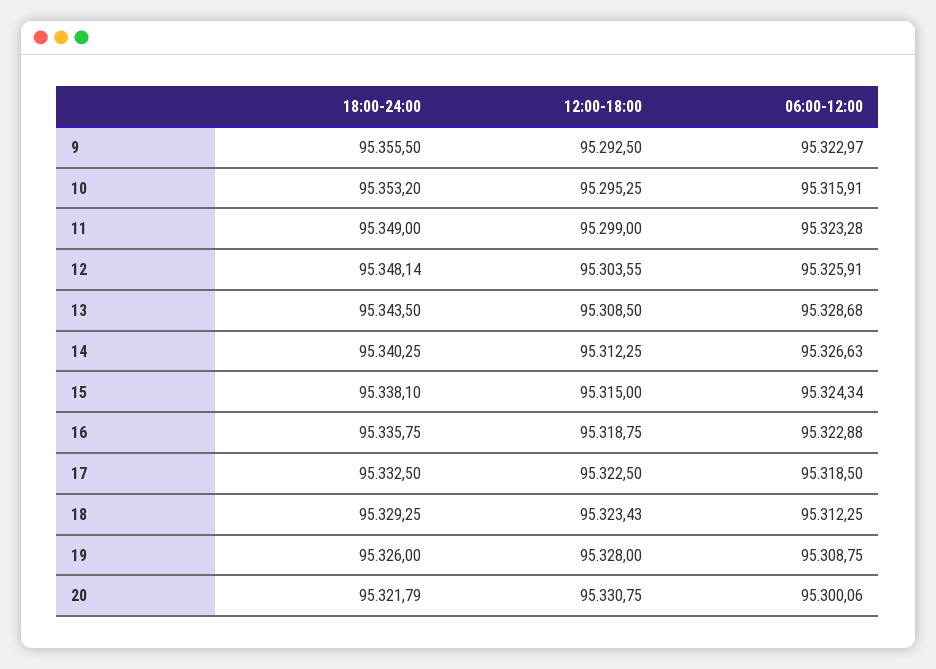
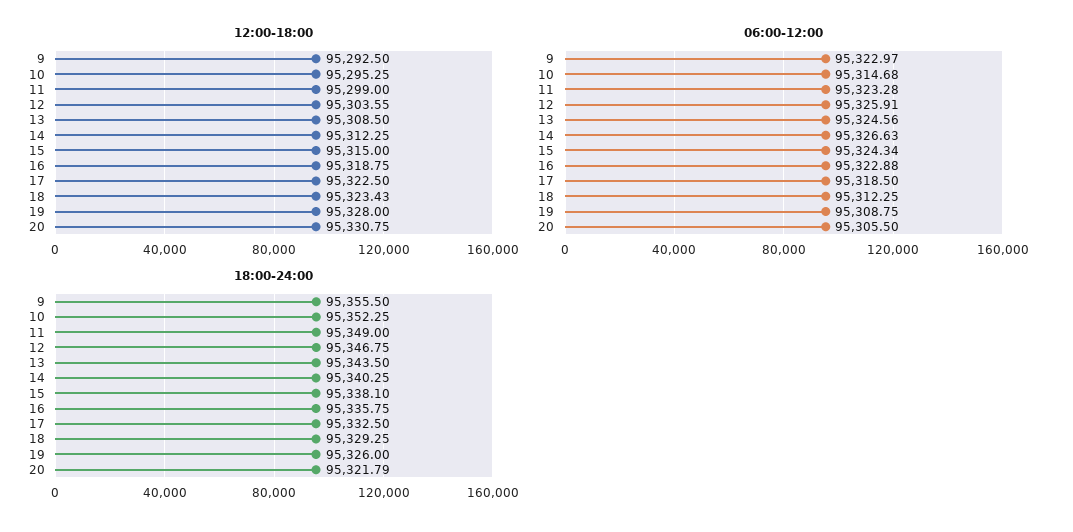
  {
    "18:00-24:00": {
      "9": 95355.5,
-     "10": 95353.2,
+     "10": 95352.25,
      "11": 95349,
-     "12": 95348.14,
+     "12": 95346.75,
      "13": 95343.5,
      "14": 95340.25,
      "15": 95338.1,
      "16": 95335.75,
      "17": 95332.5,
      "18": 95329.25,
      "19": 95326,
      "20": 95321.79
    },
    "12:00-18:00": {
      "9": 95292.5,
      "10": 95295.25,
      "11": 95299,
      "12": 95303.55,
      "13": 95308.5,
      "14": 95312.25,
      "15": 95315,
      "16": 95318.75,
      "17": 95322.5,
      "18": 95323.43,
      "19": 95328,
      "20": 95330.75
    },
    "06:00-12:00": {
      "9": 95322.97,
-     "10": 95315.91,
+     "10": 95314.68,
      "11": 95323.28,
      "12": 95325.91,
-     "13": 95328.68,
+     "13": 95324.56,
      "14": 95326.63,
      "15": 95324.34,
      "16": 95322.88,
      "17": 95318.5,
      "18": 95312.25,
      "19": 95308.75,
-     "20": 95300.06
+     "20": 95305.5
    }
  }

